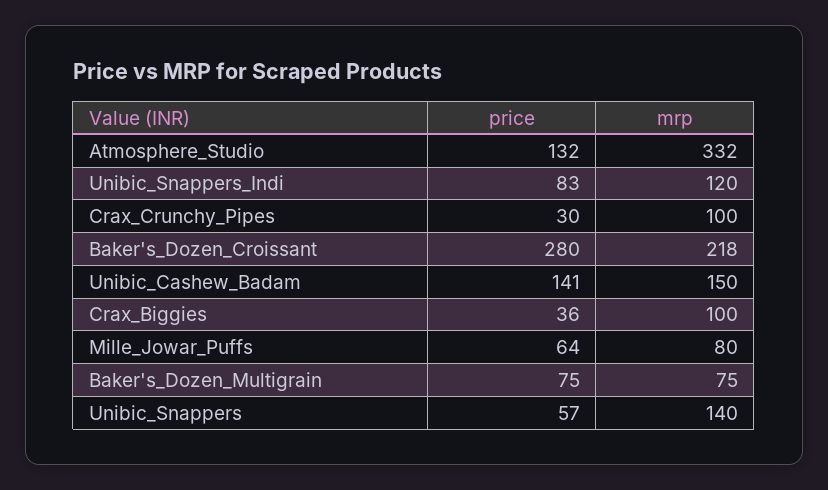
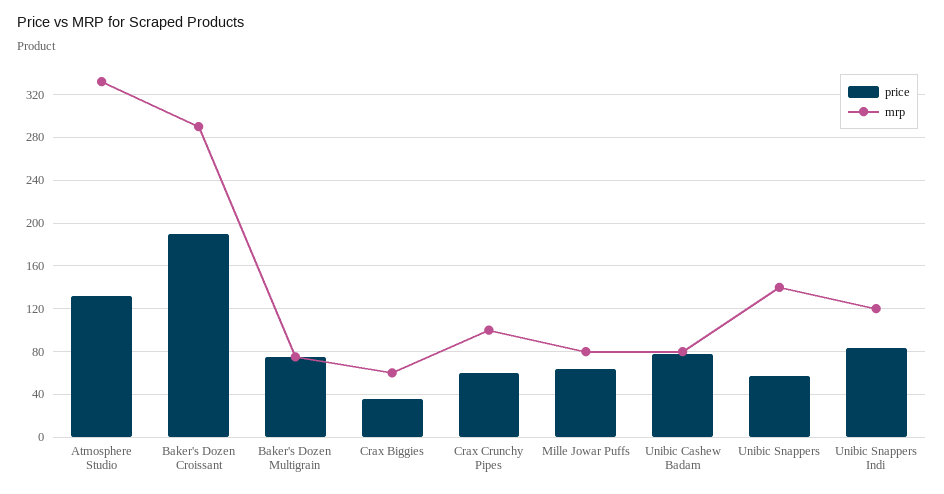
  {
    "price": {
      "Atmosphere_Studio": 132,
      "Unibic_Snappers_Indi": 83,
-     "Crax_Crunchy_Pipes": 30,
+     "Crax_Crunchy_Pipes": 60,
-     "Baker's_Dozen_Croissant": 280,
+     "Baker's_Dozen_Croissant": 190,
-     "Unibic_Cashew_Badam": 141,
+     "Unibic_Cashew_Badam": 80,
      "Crax_Biggies": 36,
      "Mille_Jowar_Puffs": 64,
      "Baker's_Dozen_Multigrain": 75,
      "Unibic_Snappers": 57
    },
    "mrp": {
      "Atmosphere_Studio": 332,
      "Unibic_Snappers_Indi": 120,
      "Crax_Crunchy_Pipes": 100,
-     "Baker's_Dozen_Croissant": 218,
+     "Baker's_Dozen_Croissant": 290,
-     "Unibic_Cashew_Badam": 150,
+     "Unibic_Cashew_Badam": 80,
-     "Crax_Biggies": 100,
+     "Crax_Biggies": 60,
      "Mille_Jowar_Puffs": 80,
      "Baker's_Dozen_Multigrain": 75,
      "Unibic_Snappers": 140
    }
  }

